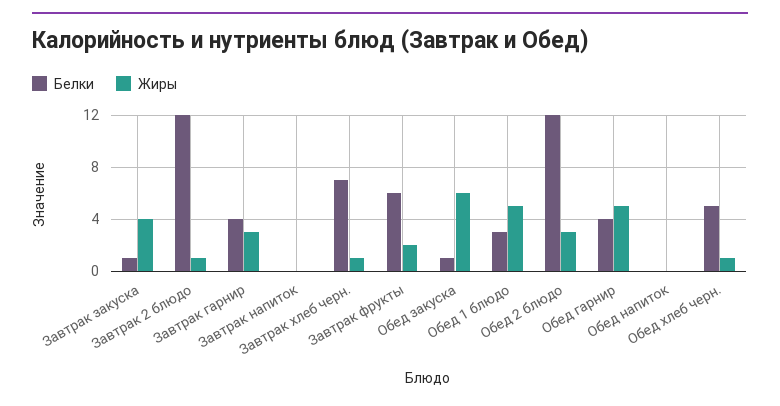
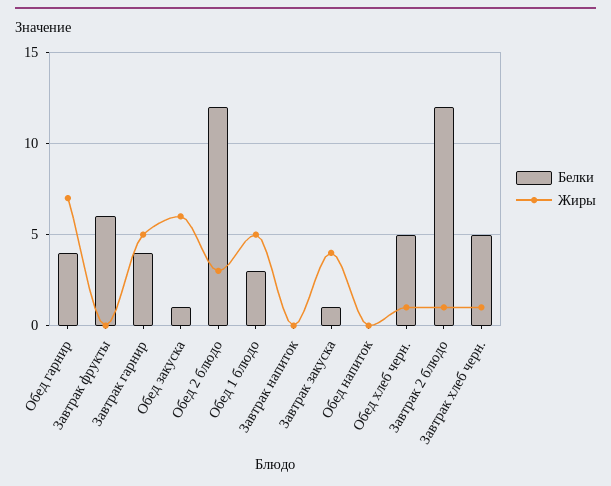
  {
    "Белки": {
      "Завтрак закуска": 1,
      "Завтрак 2 блюдо": 12,
      "Завтрак гарнир": 4,
      "Завтрак напиток": 0,
-     "Завтрак хлеб черн.": 7,
+     "Завтрак хлеб черн.": 5,
      "Завтрак фрукты": 6,
      "Обед закуска": 1,
      "Обед 1 блюдо": 3,
      "Обед 2 блюдо": 12,
      "Обед гарнир": 4,
      "Обед напиток": 0,
      "Обед хлеб черн.": 5
    },
    "Жиры": {
      "Завтрак закуска": 4,
      "Завтрак 2 блюдо": 1,
-     "Завтрак гарнир": 3,
+     "Завтрак гарнир": 5,
      "Завтрак напиток": 0,
      "Завтрак хлеб черн.": 1,
-     "Завтрак фрукты": 2,
+     "Завтрак фрукты": 0,
      "Обед закуска": 6,
      "Обед 1 блюдо": 5,
      "Обед 2 блюдо": 3,
-     "Обед гарнир": 5,
+     "Обед гарнир": 7,
      "Обед напиток": 0,
      "Обед хлеб черн.": 1
    }
  }

